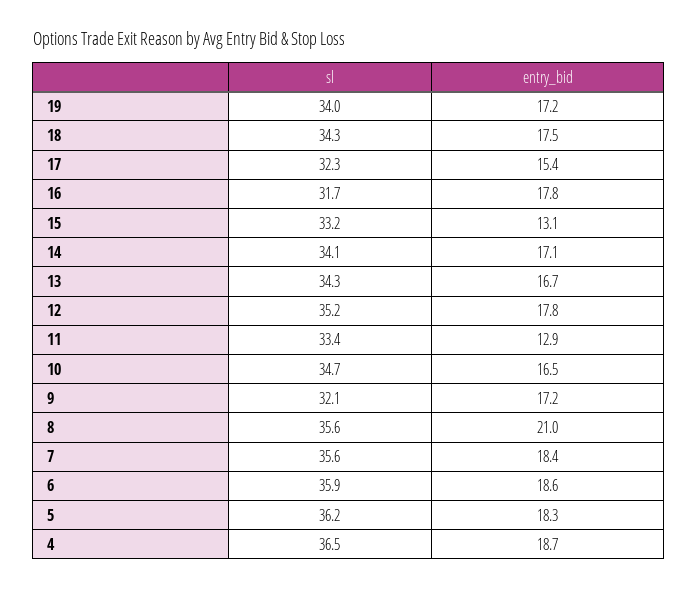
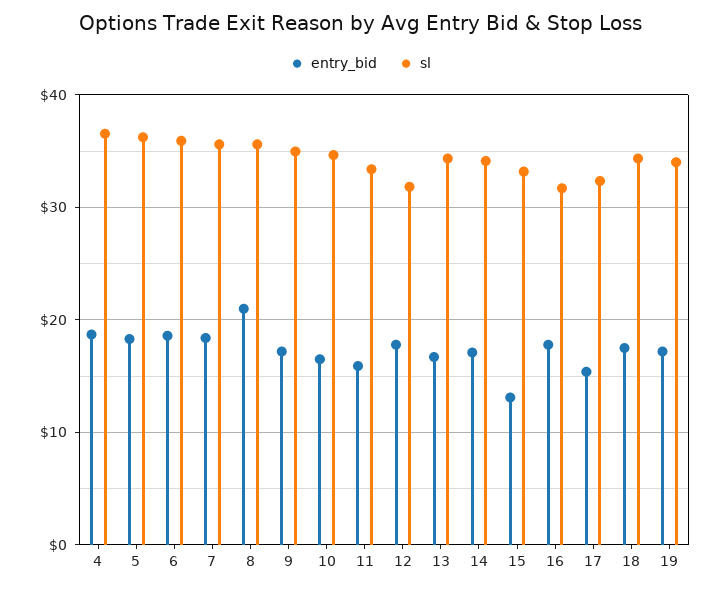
  {
    "sl": {
      "19": 34,
      "18": 34.3,
      "17": 32.3,
      "16": 31.7,
      "15": 33.2,
      "14": 34.1,
      "13": 34.3,
-     "12": 35.2,
+     "12": 32,
      "11": 33.4,
      "10": 34.7,
-     "9": 32.1,
+     "9": 35,
      "8": 35.6,
      "7": 35.6,
      "6": 35.9,
      "5": 36.2,
      "4": 36.5
    },
    "entry_bid": {
      "19": 17.2,
      "18": 17.5,
      "17": 15.4,
      "16": 17.8,
      "15": 13.1,
      "14": 17.1,
      "13": 16.7,
      "12": 17.8,
-     "11": 12.9,
+     "11": 16,
      "10": 16.5,
      "9": 17.2,
      "8": 21,
      "7": 18.4,
      "6": 18.6,
      "5": 18.3,
      "4": 18.7
    }
  }

